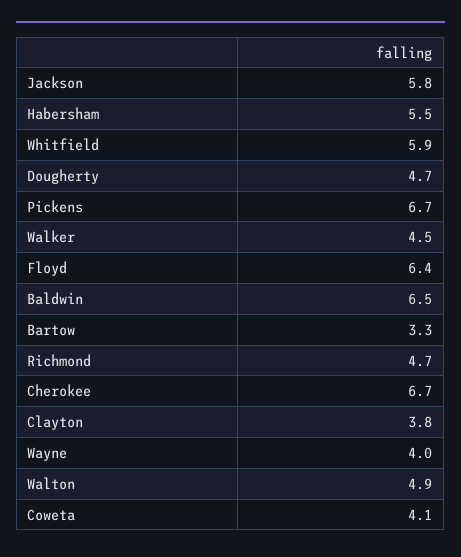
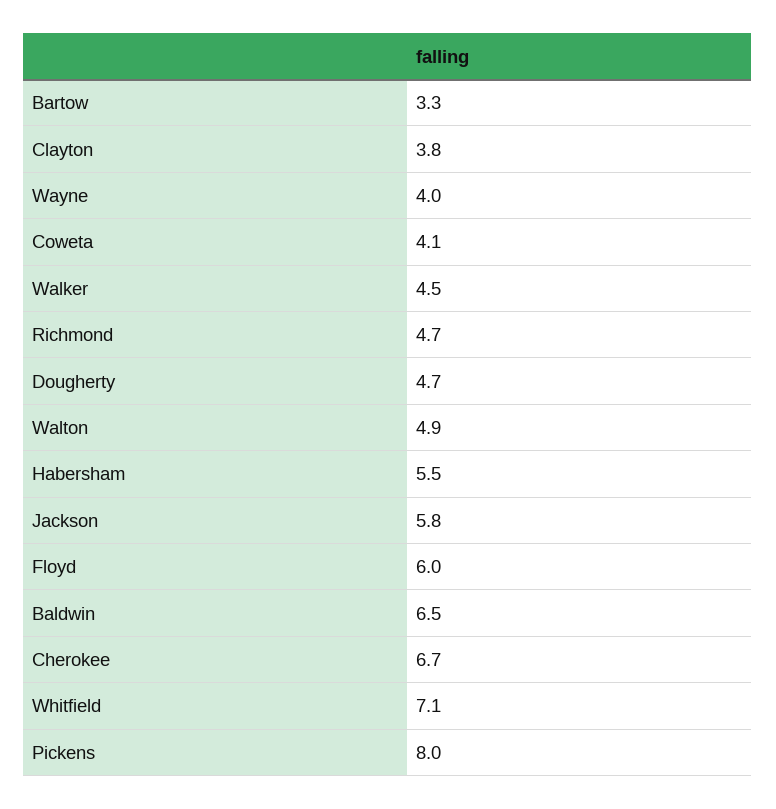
  {
    "Jackson": 5.8,
    "Habersham": 5.5,
-   "Whitfield": 5.9,
+   "Whitfield": 7.1,
    "Dougherty": 4.7,
-   "Pickens": 6.7,
+   "Pickens": 8,
    "Walker": 4.5,
-   "Floyd": 6.4,
+   "Floyd": 6,
    "Baldwin": 6.5,
    "Bartow": 3.3,
    "Richmond": 4.7,
    "Cherokee": 6.7,
    "Clayton": 3.8,
    "Wayne": 4,
    "Walton": 4.9,
    "Coweta": 4.1
  }

